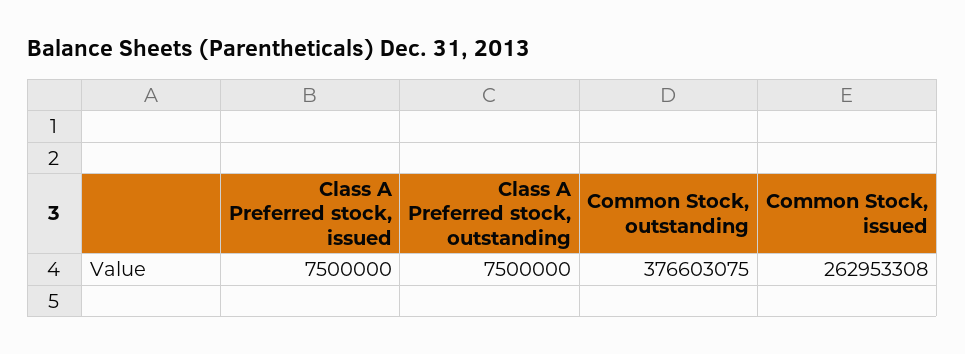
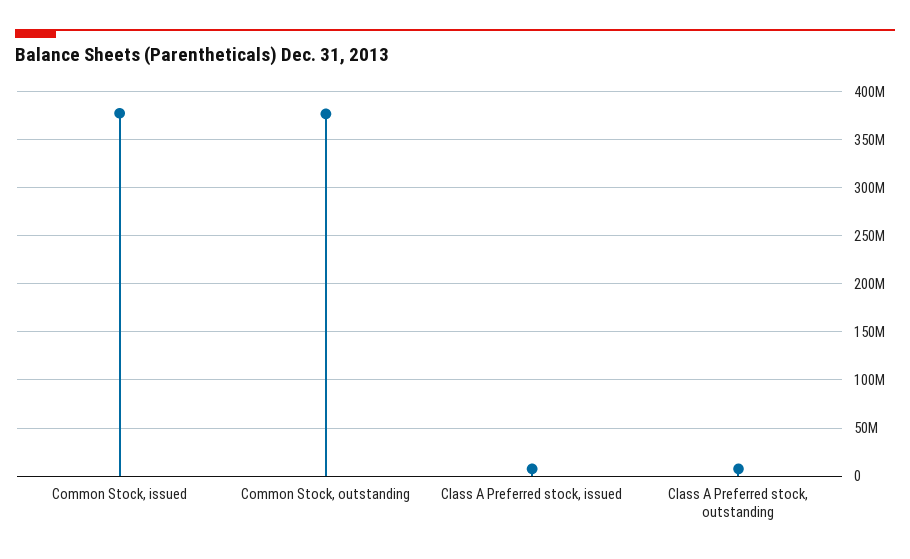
  {
    "Class A Preferred stock, issued": 7500000,
    "Class A Preferred stock, outstanding": 7500000,
    "Common Stock, outstanding": 376603075,
-   "Common Stock, issued": 262953308
+   "Common Stock, issued": 380000000
  }

